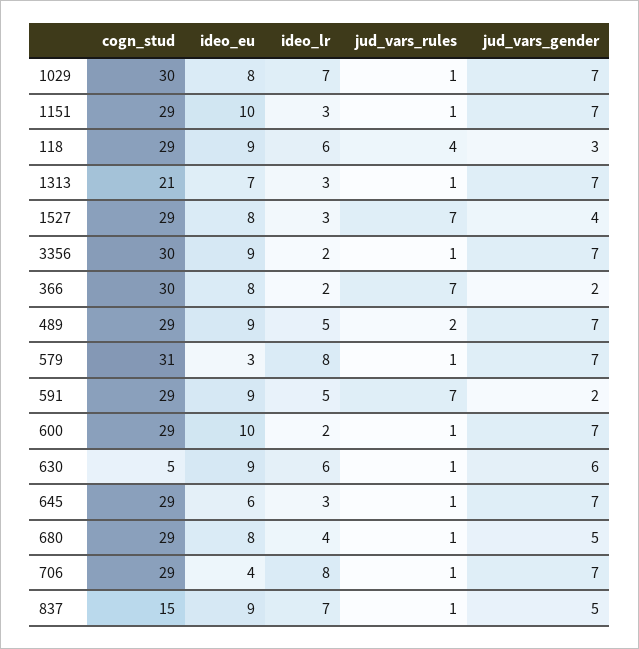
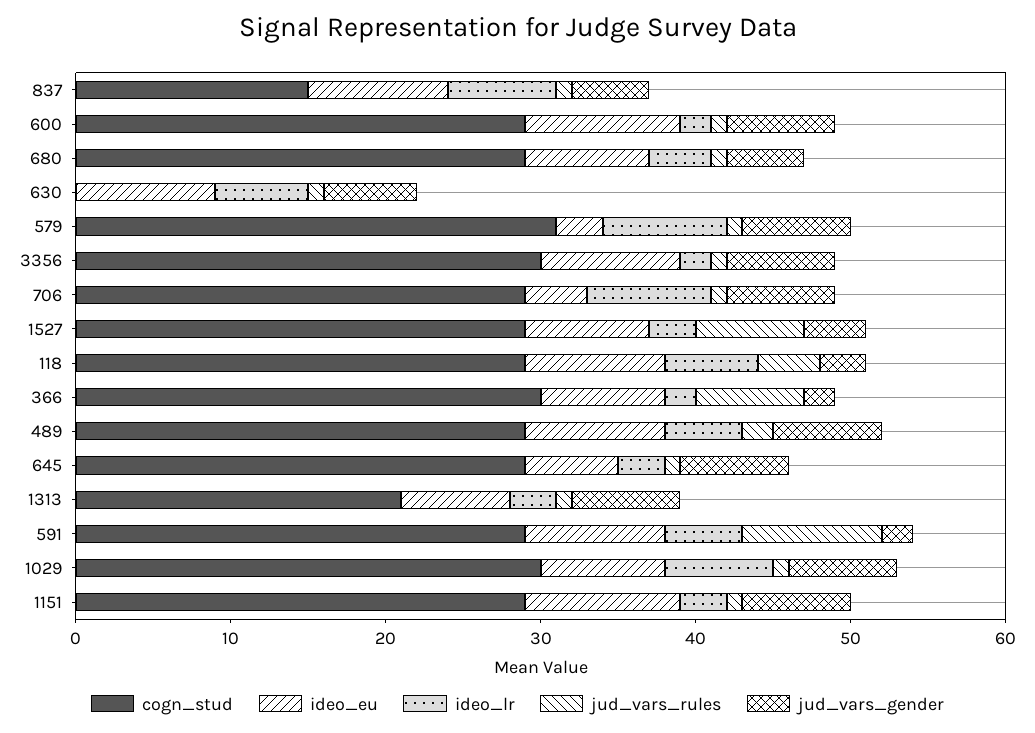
  {
    "cogn_stud": {
      "1029": 30,
      "1151": 29,
      "118": 29,
      "1313": 21,
      "1527": 29,
      "3356": 30,
      "366": 30,
      "489": 29,
      "579": 31,
      "591": 29,
      "600": 29,
-     "630": 5,
+     "630": 0,
      "645": 29,
      "680": 29,
      "706": 29,
      "837": 15
    },
    "ideo_eu": {
      "1029": 8,
      "1151": 10,
      "118": 9,
      "1313": 7,
      "1527": 8,
      "3356": 9,
      "366": 8,
      "489": 9,
      "579": 3,
      "591": 9,
      "600": 10,
      "630": 9,
      "645": 6,
      "680": 8,
      "706": 4,
      "837": 9
    },
    "ideo_lr": {
      "1029": 7,
      "1151": 3,
      "118": 6,
      "1313": 3,
      "1527": 3,
      "3356": 2,
      "366": 2,
      "489": 5,
      "579": 8,
      "591": 5,
      "600": 2,
      "630": 6,
      "645": 3,
      "680": 4,
      "706": 8,
      "837": 7
    },
    "jud_vars_rules": {
      "1029": 1,
      "1151": 1,
      "118": 4,
      "1313": 1,
      "1527": 7,
      "3356": 1,
      "366": 7,
      "489": 2,
      "579": 1,
-     "591": 7,
+     "591": 9,
      "600": 1,
      "630": 1,
      "645": 1,
      "680": 1,
      "706": 1,
      "837": 1
    },
    "jud_vars_gender": {
      "1029": 7,
      "1151": 7,
      "118": 3,
      "1313": 7,
      "1527": 4,
      "3356": 7,
      "366": 2,
      "489": 7,
      "579": 7,
      "591": 2,
      "600": 7,
      "630": 6,
      "645": 7,
      "680": 5,
      "706": 7,
      "837": 5
    }
  }

